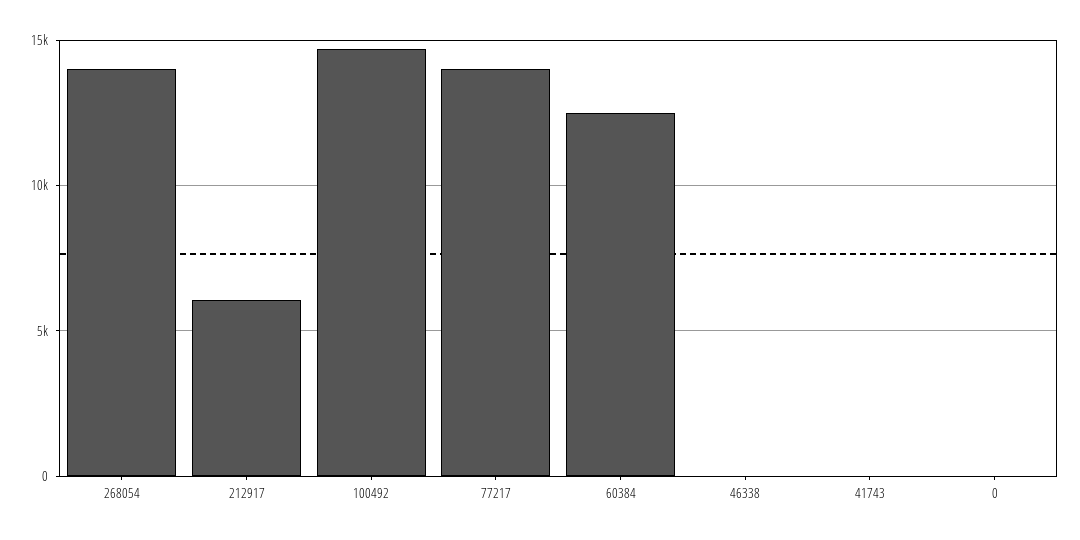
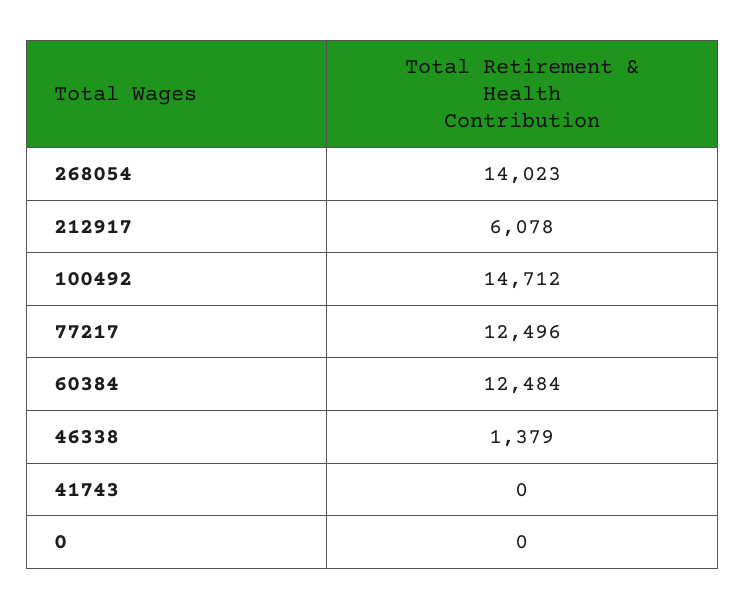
  {
    "268054": 14023,
    "212917": 6078,
    "100492": 14712,
-   "77217": 14000,
+   "77217": 12496,
    "60384": 12484,
-   "46338": 0,
+   "46338": 1379,
    "41743": 0,
    "0": 0
  }

